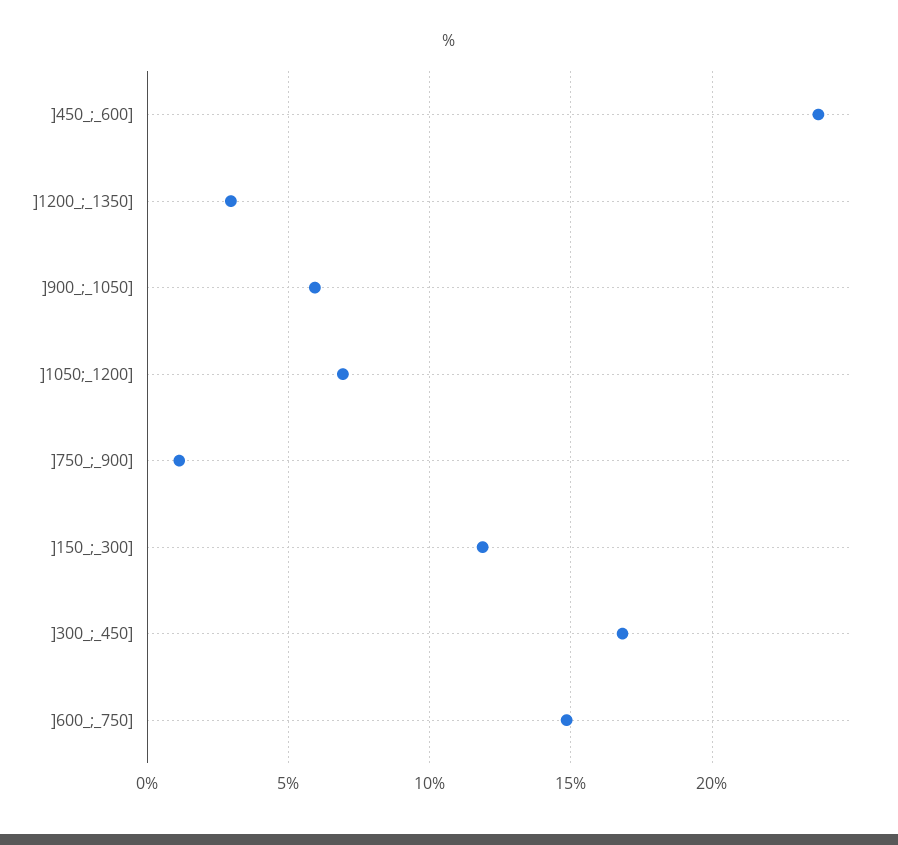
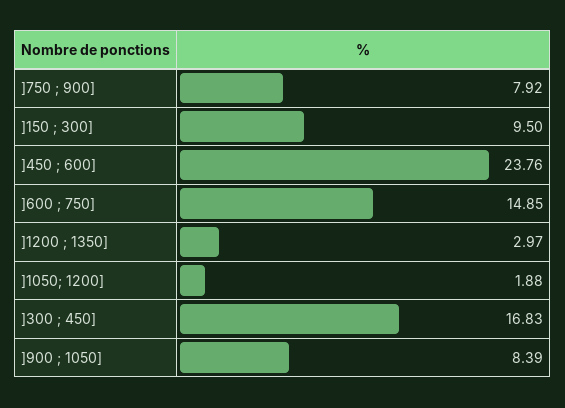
  {
    "]450_;_600]": 23.76,
    "]1200_;_1350]": 2.97,
-   "]900_;_1050]": 6,
+   "]900_;_1050]": 8.39,
-   "]1050;_1200]": 7,
+   "]1050;_1200]": 1.88,
-   "]750_;_900]": 1,
+   "]750_;_900]": 7.92,
-   "]150_;_300]": 12,
+   "]150_;_300]": 9.5,
    "]300_;_450]": 16.83,
    "]600_;_750]": 14.85
  }

